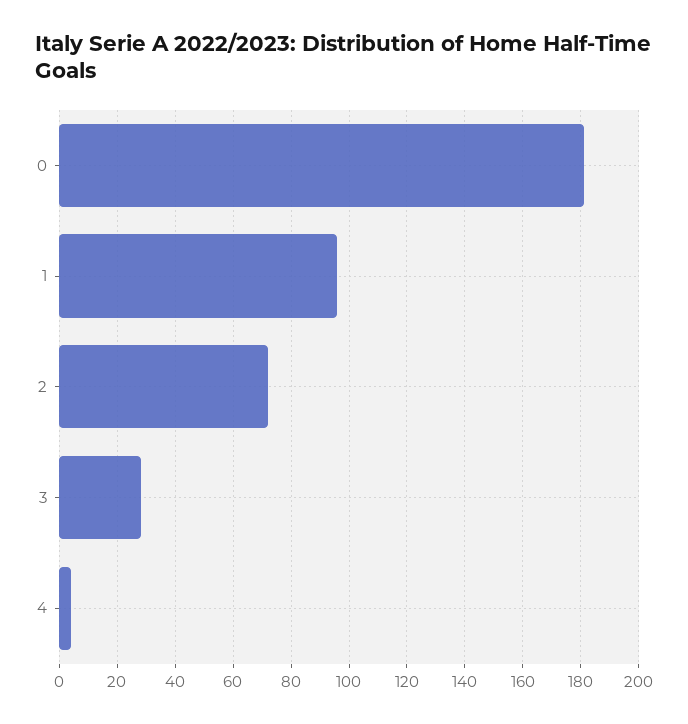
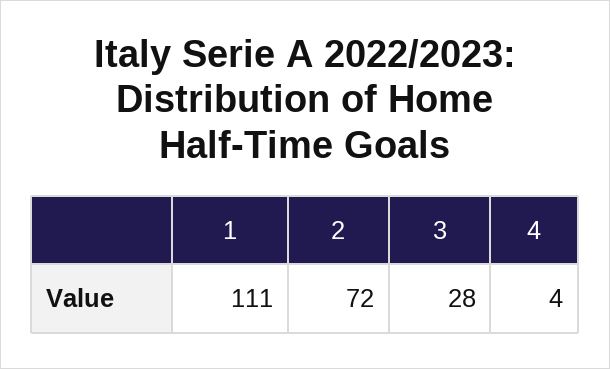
  {
-   "0": 180,
-   "1": 95,
+   "1": 111,
    "2": 72,
    "3": 28,
    "4": 4
  }

